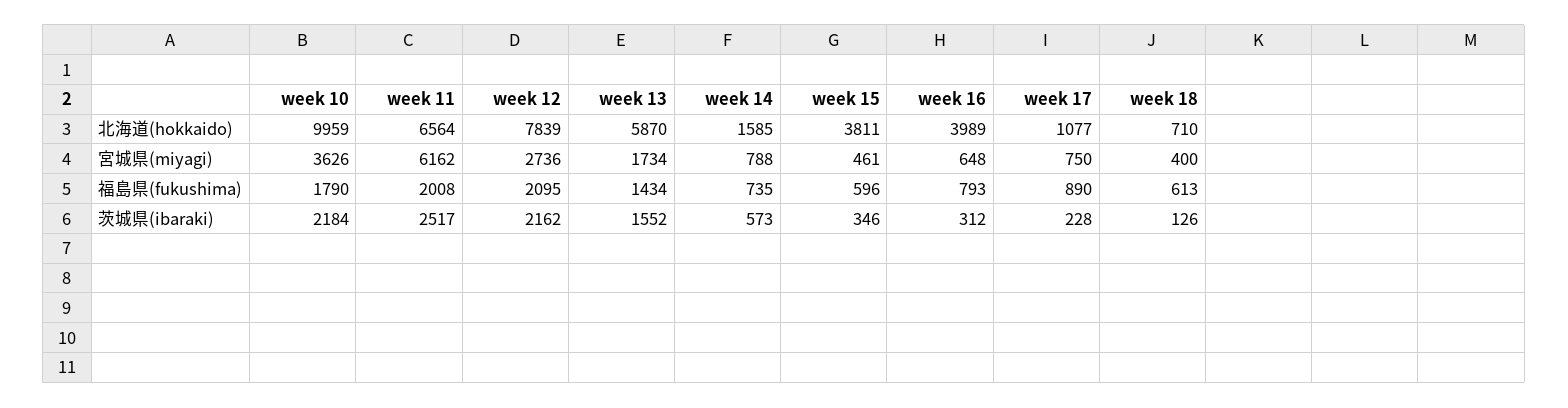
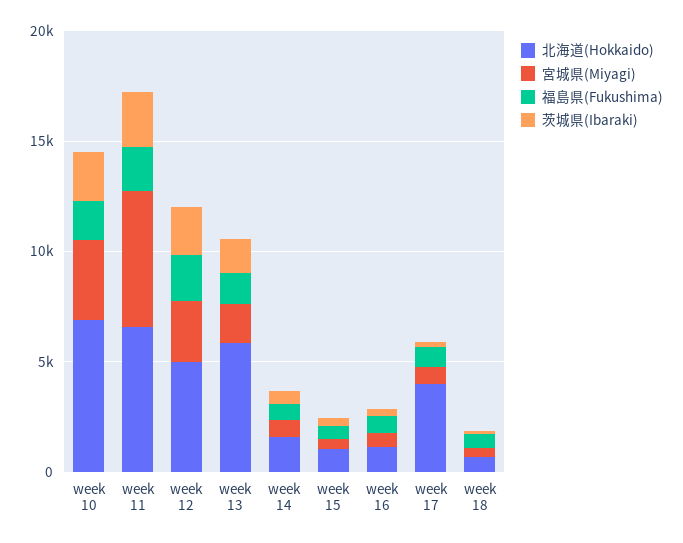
  {
    "北海道(hokkaido)": {
-     "week 10": 9959,
+     "week 10": 7000,
      "week 11": 6564,
-     "week 12": 7839,
+     "week 12": 5000,
      "week 13": 5870,
      "week 14": 1585,
-     "week 15": 3811,
+     "week 15": 1000,
-     "week 16": 3989,
+     "week 16": 1000,
-     "week 17": 1077,
+     "week 17": 4000,
      "week 18": 710
    },
    "宮城県(miyagi)": {
      "week 10": 3626,
      "week 11": 6162,
      "week 12": 2736,
      "week 13": 1734,
      "week 14": 788,
      "week 15": 461,
      "week 16": 648,
      "week 17": 750,
      "week 18": 400
    },
    "福島県(fukushima)": {
      "week 10": 1790,
      "week 11": 2008,
      "week 12": 2095,
      "week 13": 1434,
      "week 14": 735,
      "week 15": 596,
      "week 16": 793,
      "week 17": 890,
      "week 18": 613
    },
    "茨城県(ibaraki)": {
      "week 10": 2184,
      "week 11": 2517,
      "week 12": 2162,
      "week 13": 1552,
      "week 14": 573,
      "week 15": 346,
      "week 16": 312,
      "week 17": 228,
      "week 18": 126
    }
  }

